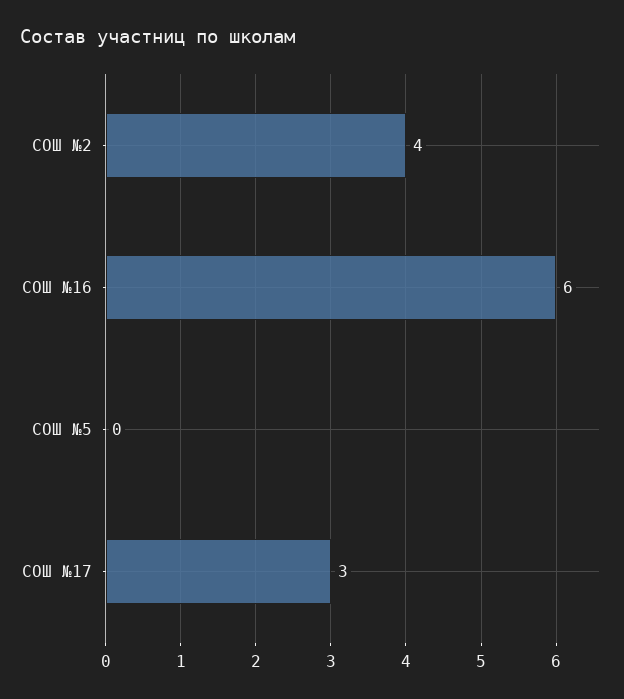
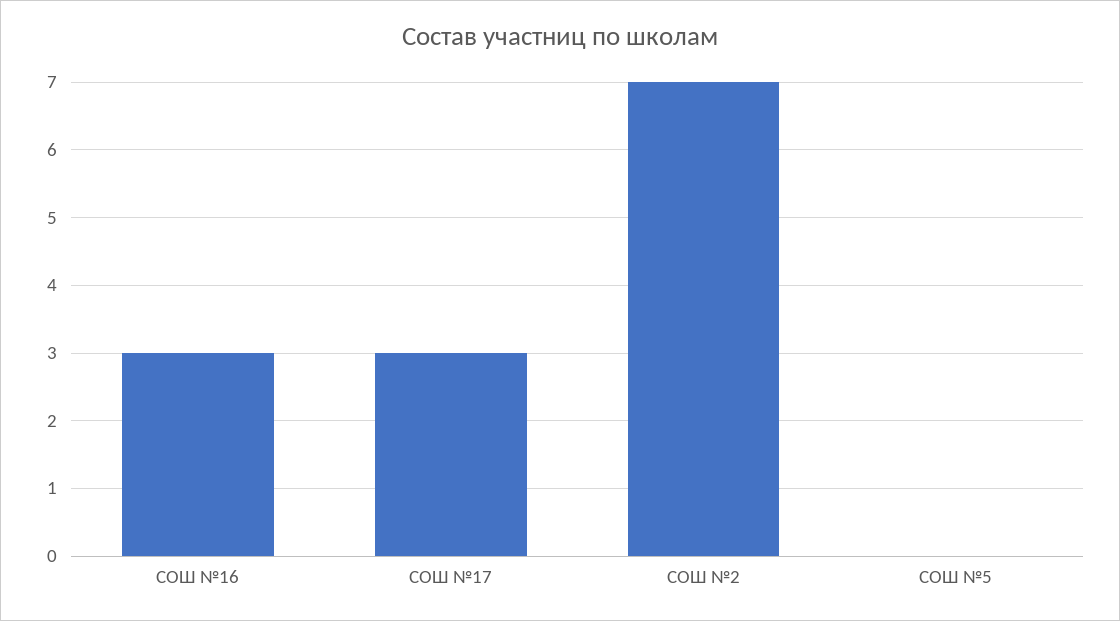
  {
-   "СОШ №2": 4,
+   "СОШ №2": 7,
-   "СОШ №16": 6,
+   "СОШ №16": 3,
    "СОШ №5": 0,
    "СОШ №17": 3
  }

